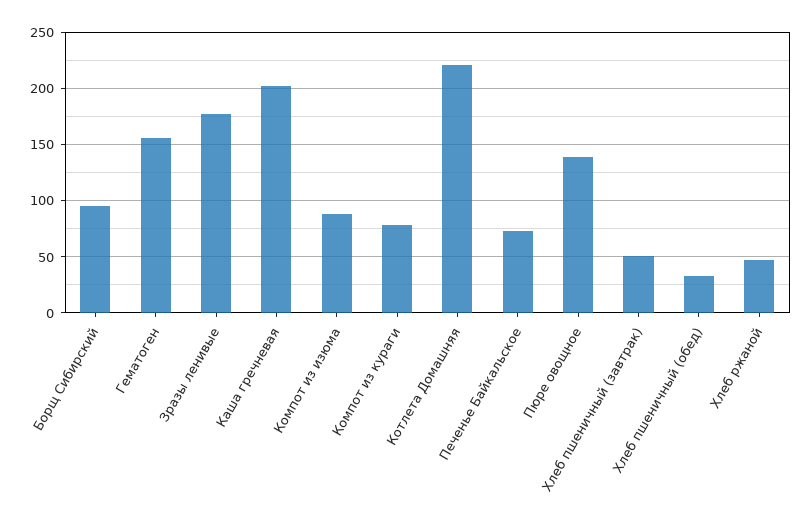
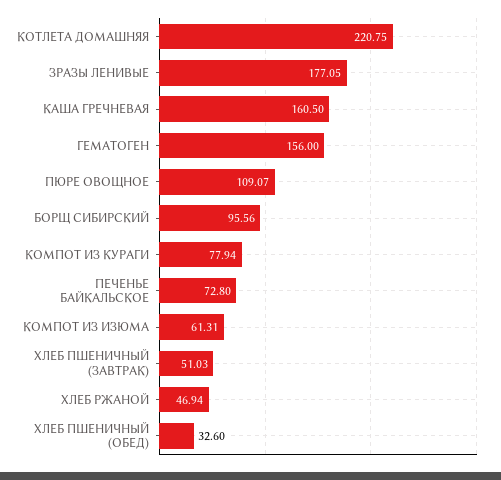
  {
    "Борщ Сибирский": 95.56,
    "Гематоген": 156,
    "Зразы ленивые": 177.05,
-   "Каша гречневая": 200,
+   "Каша гречневая": 160.5,
-   "Компот из изюма": 90,
+   "Компот из изюма": 61.31,
    "Компот из кураги": 77.94,
    "Котлета Домашняя": 220.75,
    "Печенье Байкальское": 72.8,
-   "Пюре овощное": 140,
+   "Пюре овощное": 109.07,
    "Хлеб пшеничный (завтрак)": 51.03,
    "Хлеб пшеничный (обед)": 32.6,
    "Хлеб ржаной": 46.94
  }

